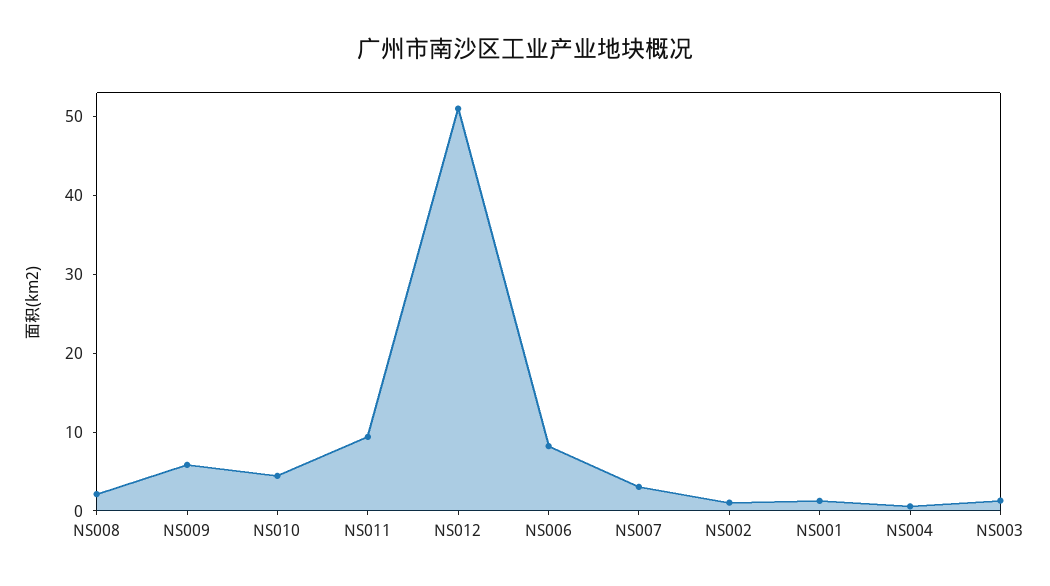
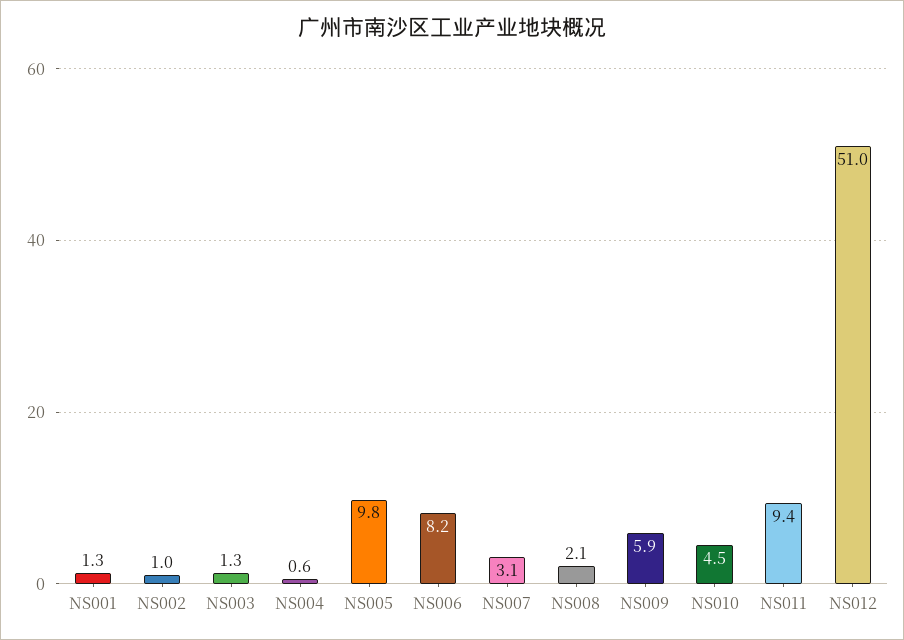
  {
    "NS008": 2.1,
    "NS009": 5.9,
    "NS010": 4.5,
    "NS011": 9.4,
    "NS012": 51,
    "NS006": 8.2,
    "NS007": 3.1,
    "NS002": 1,
    "NS001": 1.3,
    "NS004": 0.6,
-   "NS003": 1.3
+   "NS003": 1.3,
+   "NS005": 9.8
  }

